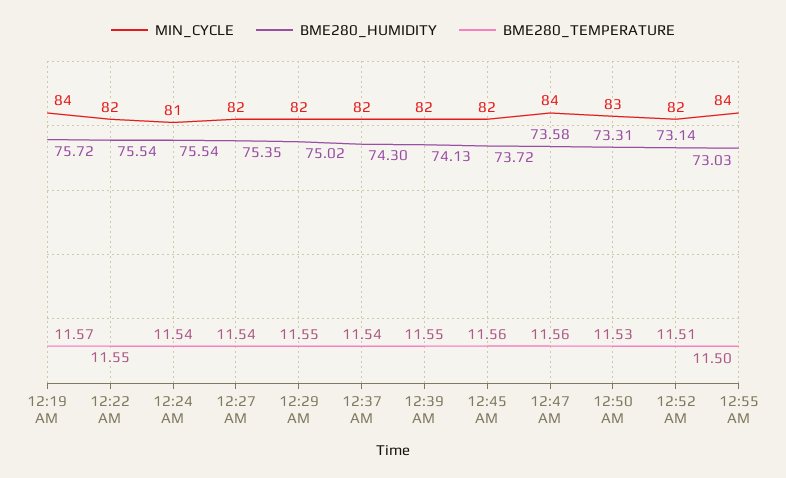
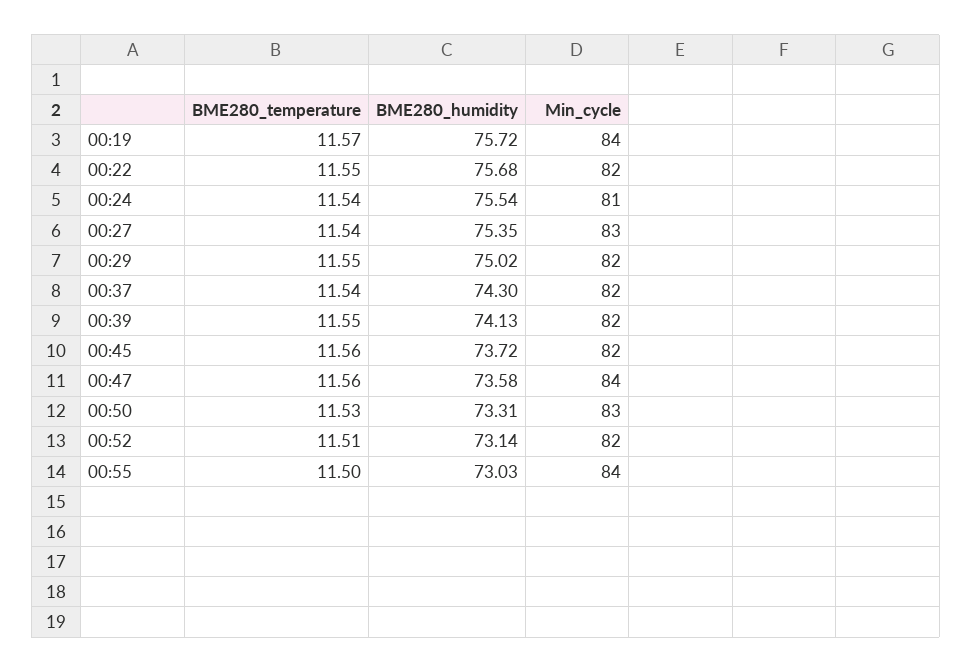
  {
    "MIN_CYCLE": {
      "12:19 AM": 84,
      "12:22 AM": 82,
      "12:24 AM": 81,
-     "12:27 AM": 82,
+     "12:27 AM": 83,
      "12:29 AM": 82,
      "12:37 AM": 82,
      "12:39 AM": 82,
      "12:45 AM": 82,
      "12:47 AM": 84,
      "12:50 AM": 83,
      "12:52 AM": 82,
      "12:55 AM": 84
    },
    "BME280_HUMIDITY": {
      "12:19 AM": 75.72,
-     "12:22 AM": 75.54,
+     "12:22 AM": 75.68,
      "12:24 AM": 75.54,
      "12:27 AM": 75.35,
      "12:29 AM": 75.02,
      "12:37 AM": 74.3,
      "12:39 AM": 74.13,
      "12:45 AM": 73.72,
      "12:47 AM": 73.58,
      "12:50 AM": 73.31,
      "12:52 AM": 73.14,
      "12:55 AM": 73.03
    },
    "BME280_TEMPERATURE": {
      "12:19 AM": 11.57,
      "12:22 AM": 11.55,
      "12:24 AM": 11.54,
      "12:27 AM": 11.54,
      "12:29 AM": 11.55,
      "12:37 AM": 11.54,
      "12:39 AM": 11.55,
      "12:45 AM": 11.56,
      "12:47 AM": 11.56,
      "12:50 AM": 11.53,
      "12:52 AM": 11.51,
      "12:55 AM": 11.5
    }
  }

